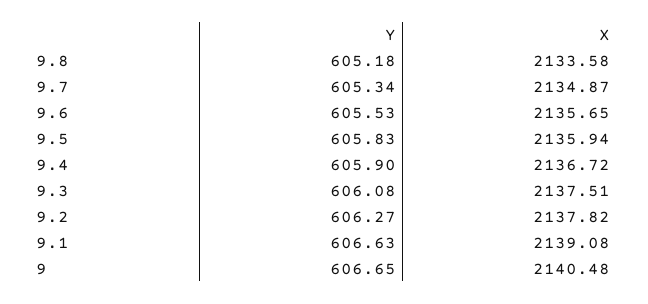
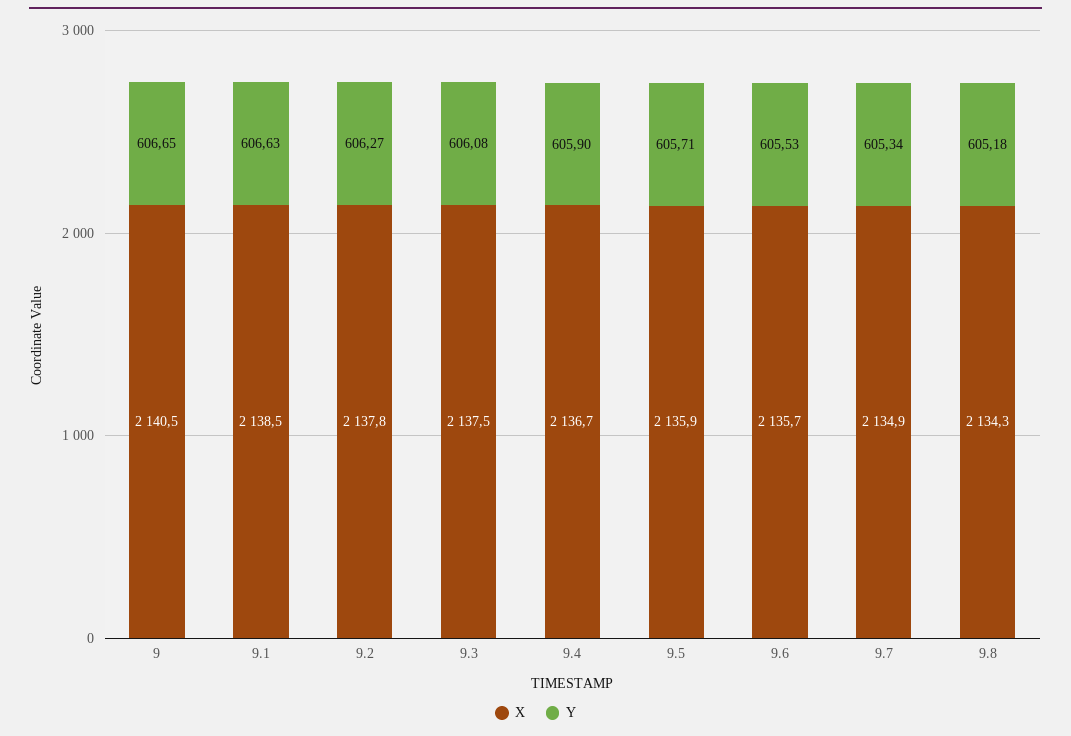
  {
    "Y": {
      "9.8": 605.18,
      "9.7": 605.34,
      "9.6": 605.53,
-     "9.5": 605.83,
+     "9.5": 605.71,
      "9.4": 605.9,
      "9.3": 606.08,
      "9.2": 606.27,
      "9.1": 606.63,
      "9": 606.65
    },
    "X": {
-     "9.8": 2133.58,
+     "9.8": 2134.3,
      "9.7": 2134.87,
      "9.6": 2135.65,
      "9.5": 2135.94,
      "9.4": 2136.72,
      "9.3": 2137.51,
      "9.2": 2137.82,
-     "9.1": 2139.08,
+     "9.1": 2138.5,
      "9": 2140.48
    }
  }

